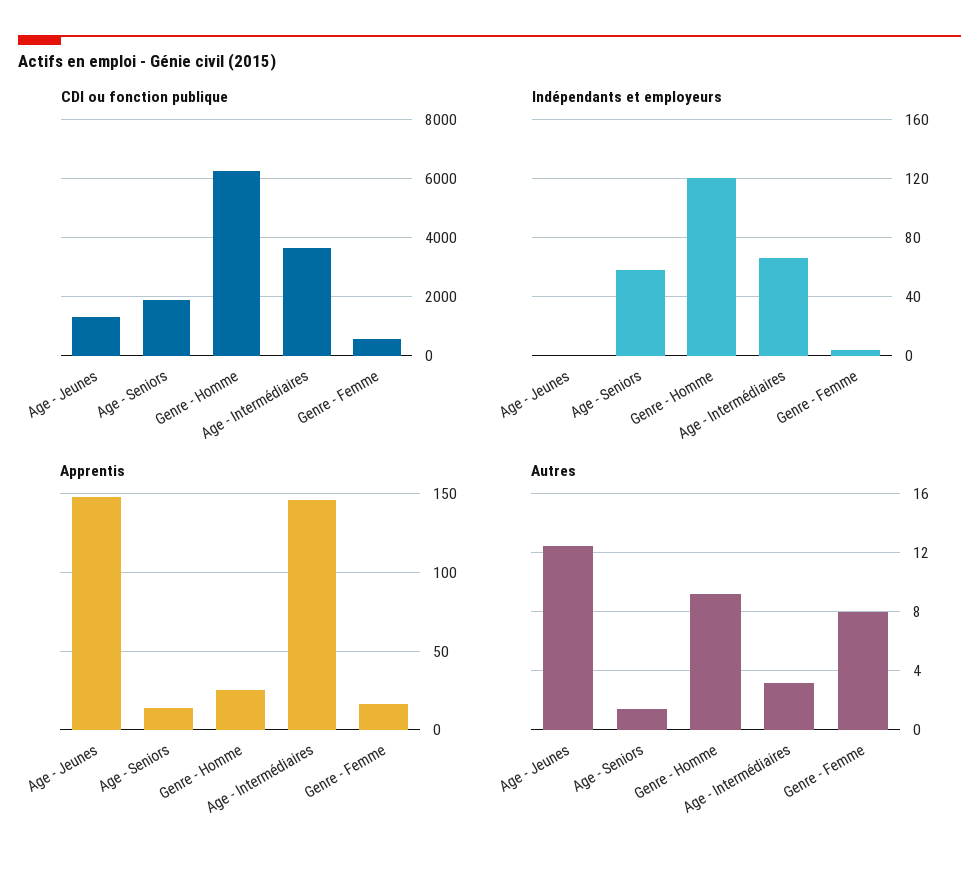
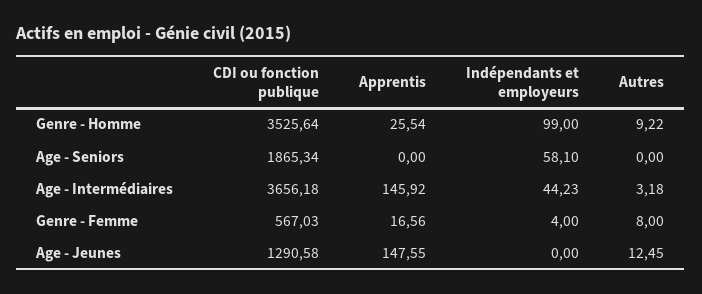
  {
    "CDI ou fonction publique": {
      "Age - Jeunes": 1290.58,
      "Age - Seniors": 1865.34,
-     "Genre - Homme": 6250,
+     "Genre - Homme": 3525.64,
      "Age - Intermédiaires": 3656.18,
      "Genre - Femme": 567.03
    },
    "Indépendants et employeurs": {
      "Age - Jeunes": 0,
      "Age - Seniors": 58.1,
-     "Genre - Homme": 120,
+     "Genre - Homme": 99,
-     "Age - Intermédiaires": 65,
+     "Age - Intermédiaires": 44.23,
      "Genre - Femme": 4
    },
    "Apprentis": {
      "Age - Jeunes": 147.55,
-     "Age - Seniors": 15,
+     "Age - Seniors": 0,
      "Genre - Homme": 25.54,
      "Age - Intermédiaires": 145.92,
      "Genre - Femme": 16.56
    },
    "Autres": {
      "Age - Jeunes": 12.45,
-     "Age - Seniors": 1.5,
+     "Age - Seniors": 0,
      "Genre - Homme": 9.22,
      "Age - Intermédiaires": 3.18,
      "Genre - Femme": 8
    }
  }

